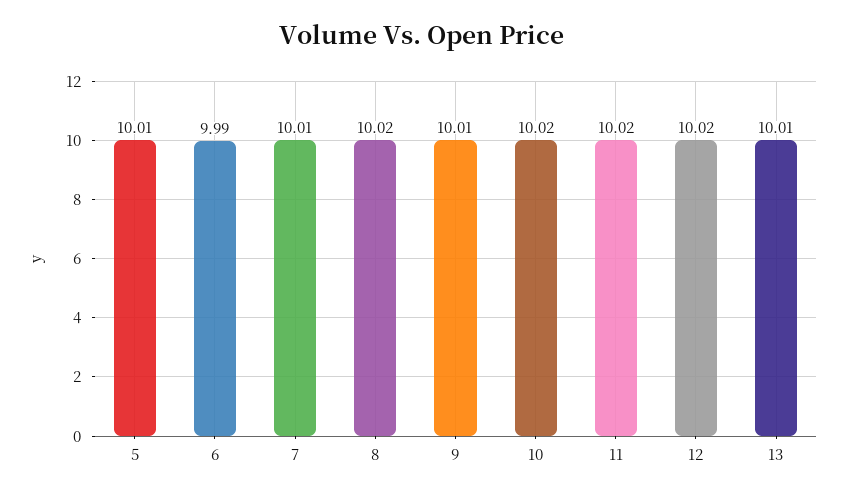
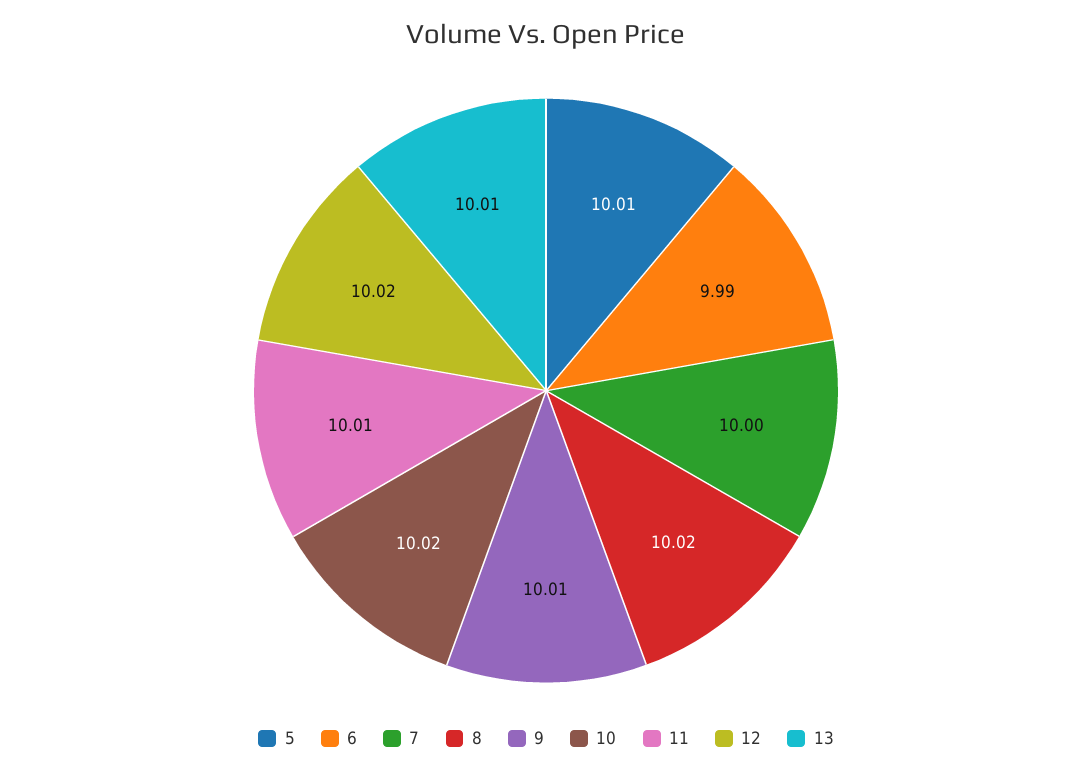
  {
    "5": 10.01,
    "6": 9.99,
-   "7": 10.01,
+   "7": 10,
    "8": 10.02,
    "9": 10.01,
    "10": 10.02,
-   "11": 10.02,
+   "11": 10.01,
    "12": 10.02,
    "13": 10.01
  }

